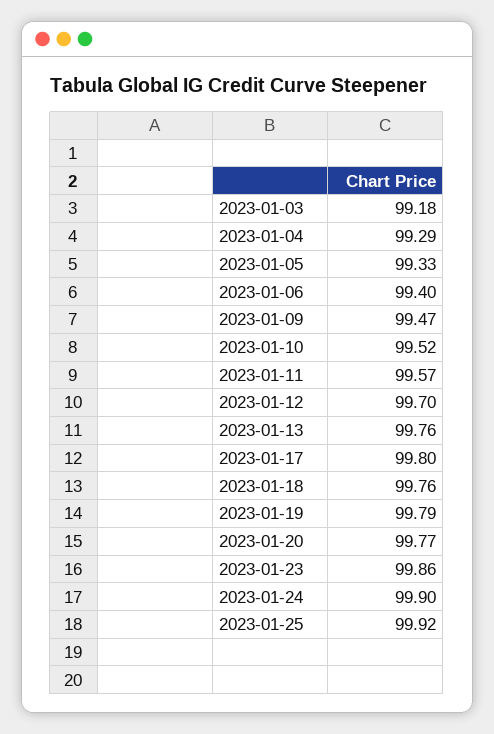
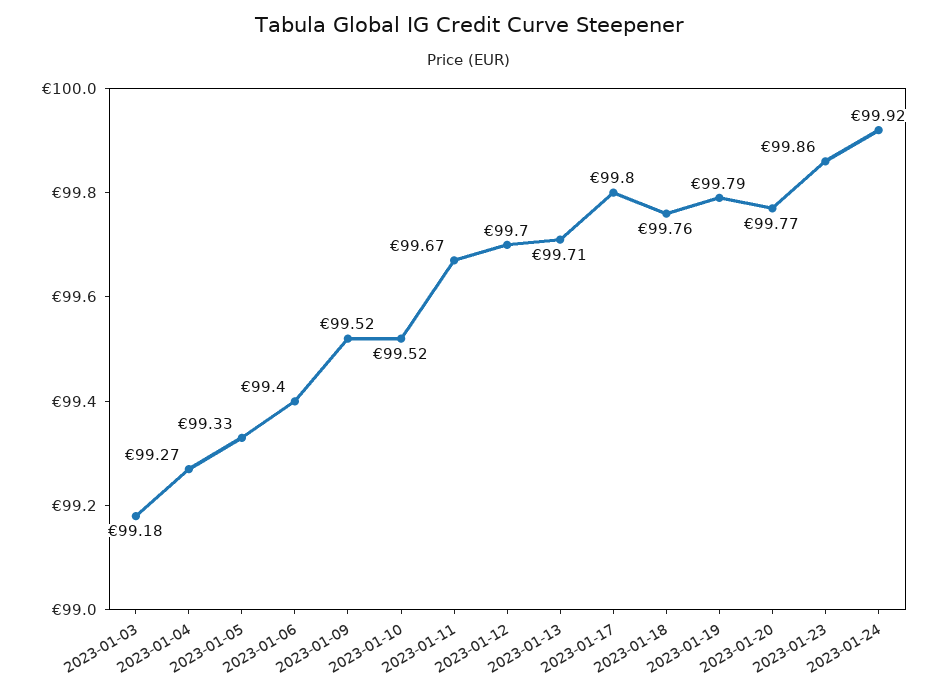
  {
    "2023-01-03": 99.18,
-   "2023-01-04": 99.29,
+   "2023-01-04": 99.27,
    "2023-01-05": 99.33,
    "2023-01-06": 99.4,
-   "2023-01-09": 99.47,
+   "2023-01-09": 99.52,
    "2023-01-10": 99.52,
-   "2023-01-11": 99.57,
+   "2023-01-11": 99.67,
    "2023-01-12": 99.7,
-   "2023-01-13": 99.76,
+   "2023-01-13": 99.71,
    "2023-01-17": 99.8,
    "2023-01-18": 99.76,
    "2023-01-19": 99.79,
    "2023-01-20": 99.77,
    "2023-01-23": 99.86,
-   "2023-01-24": 99.9,
+   "2023-01-24": 99.92
-   "2023-01-25": 99.92
  }

